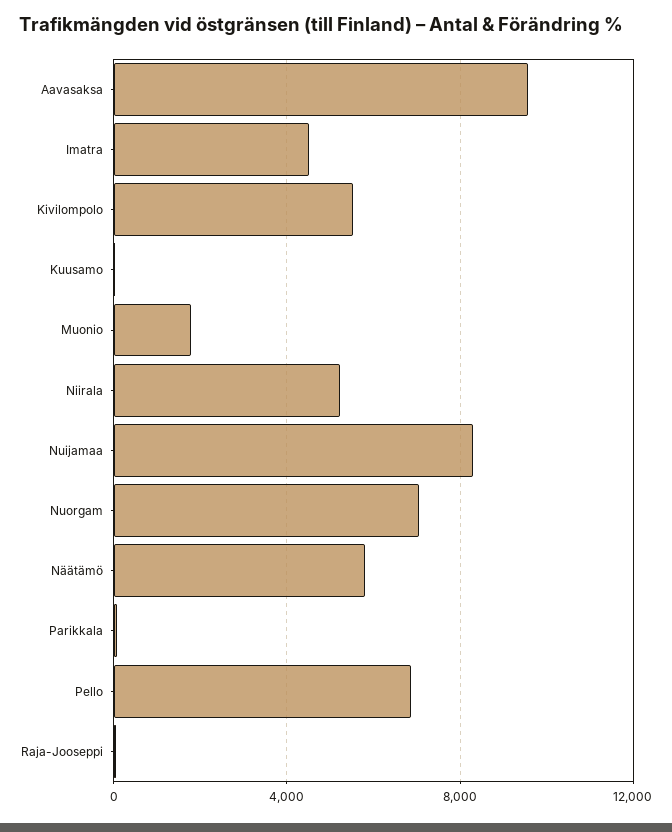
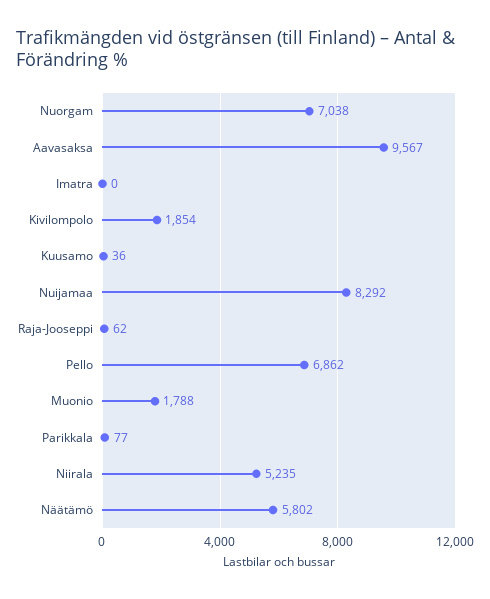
  {
    "Aavasaksa": 9567,
-   "Imatra": 4500,
+   "Imatra": 0,
-   "Kivilompolo": 5500,
+   "Kivilompolo": 1854,
    "Kuusamo": 36,
    "Muonio": 1788,
    "Niirala": 5235,
    "Nuijamaa": 8292,
    "Nuorgam": 7038,
    "Näätämö": 5802,
    "Parikkala": 77,
    "Pello": 6862,
    "Raja-Jooseppi": 62
  }

